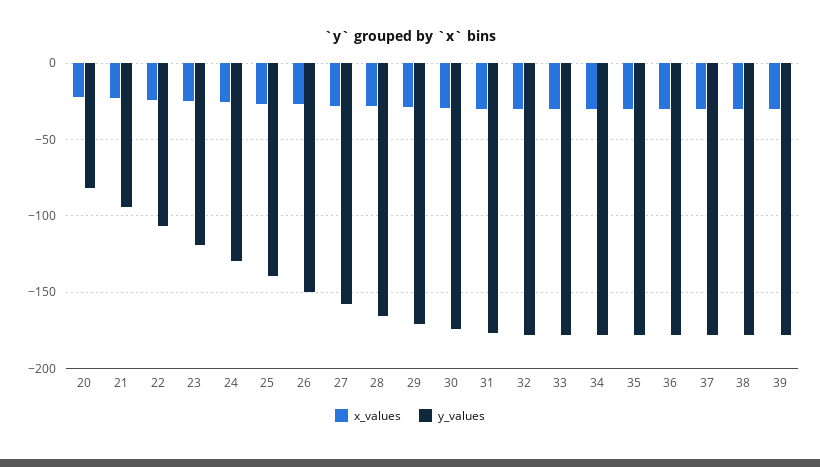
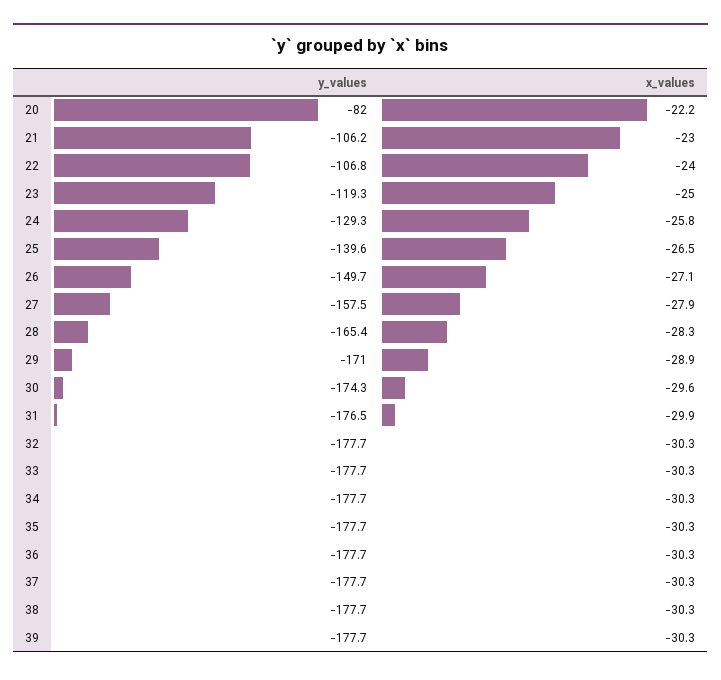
  {
    "x_values": {
      "20": -22.2,
      "21": -23,
      "22": -24,
      "23": -25,
      "24": -25.8,
      "25": -26.5,
      "26": -27.1,
      "27": -27.9,
      "28": -28.3,
      "29": -28.9,
      "30": -29.6,
      "31": -29.9,
      "32": -30.3,
      "33": -30.3,
      "34": -30.3,
      "35": -30.3,
      "36": -30.3,
      "37": -30.3,
      "38": -30.3,
      "39": -30.3
    },
    "y_values": {
      "20": -82,
-     "21": -95,
+     "21": -106.2,
      "22": -106.8,
      "23": -119.3,
      "24": -129.3,
      "25": -139.6,
      "26": -149.7,
      "27": -157.5,
      "28": -165.4,
      "29": -171,
      "30": -174.3,
      "31": -176.5,
      "32": -177.7,
      "33": -177.7,
      "34": -177.7,
      "35": -177.7,
      "36": -177.7,
      "37": -177.7,
      "38": -177.7,
      "39": -177.7
    }
  }

